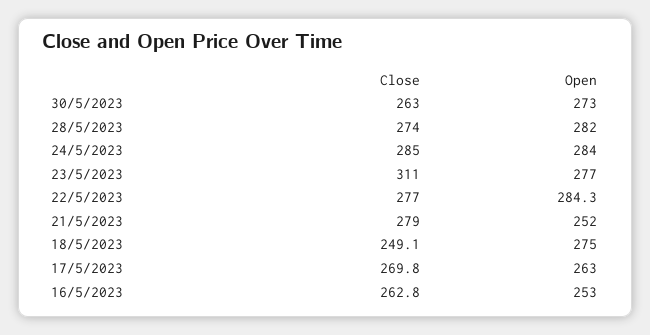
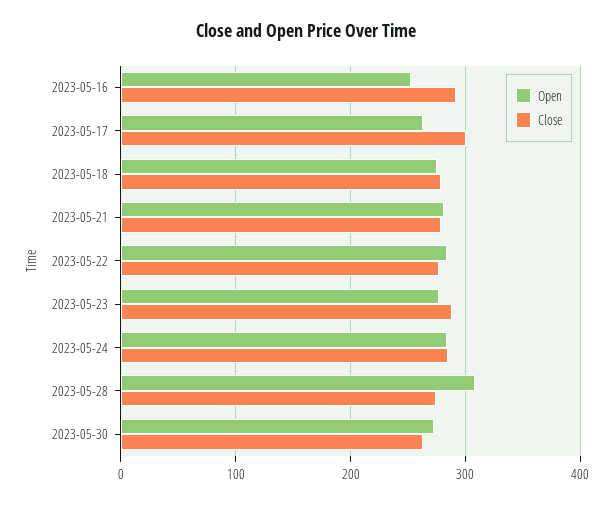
  {
    "Close": {
      "30/5/2023": 263,
      "28/5/2023": 274,
      "24/5/2023": 285,
-     "23/5/2023": 311,
+     "23/5/2023": 290,
      "22/5/2023": 277,
      "21/5/2023": 279,
-     "18/5/2023": 249.1,
+     "18/5/2023": 280,
-     "17/5/2023": 269.8,
+     "17/5/2023": 300,
-     "16/5/2023": 262.8
+     "16/5/2023": 290
    },
    "Open": {
      "30/5/2023": 273,
-     "28/5/2023": 282,
+     "28/5/2023": 310,
      "24/5/2023": 284,
      "23/5/2023": 277,
      "22/5/2023": 284.3,
-     "21/5/2023": 252,
+     "21/5/2023": 280,
      "18/5/2023": 275,
      "17/5/2023": 263,
      "16/5/2023": 253
    }
  }

